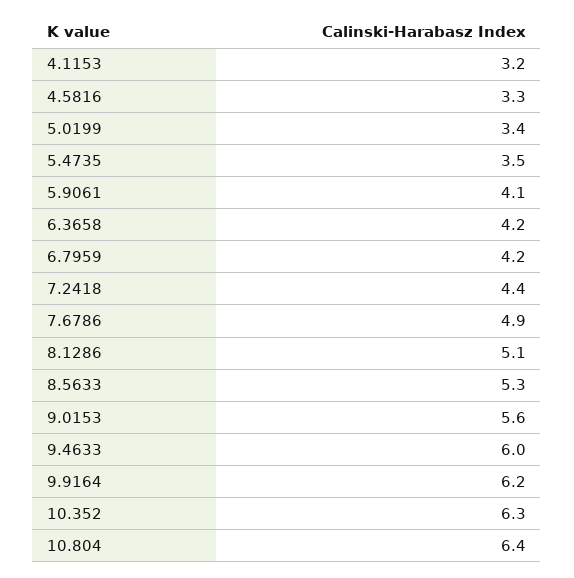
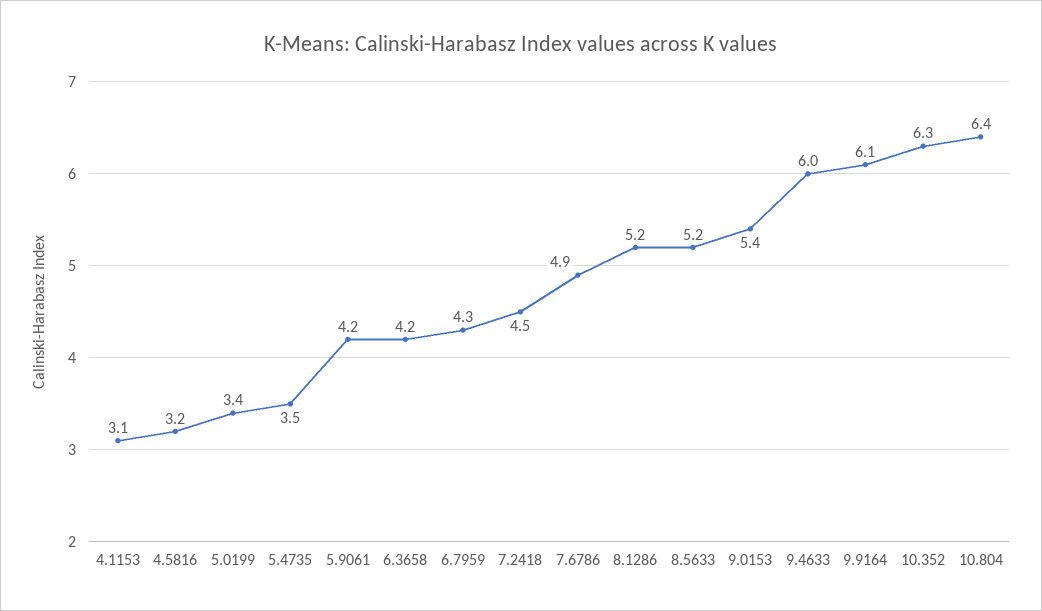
  {
-   "4.1153": 3.2,
+   "4.1153": 3.1,
-   "4.5816": 3.3,
+   "4.5816": 3.2,
    "5.0199": 3.4,
    "5.4735": 3.5,
-   "5.9061": 4.1,
+   "5.9061": 4.2,
    "6.3658": 4.2,
-   "6.7959": 4.2,
+   "6.7959": 4.3,
-   "7.2418": 4.4,
+   "7.2418": 4.5,
    "7.6786": 4.9,
-   "8.1286": 5.1,
+   "8.1286": 5.2,
-   "8.5633": 5.3,
+   "8.5633": 5.2,
-   "9.0153": 5.6,
+   "9.0153": 5.4,
    "9.4633": 6,
-   "9.9164": 6.2,
+   "9.9164": 6.1,
    "10.352": 6.3,
    "10.804": 6.4
  }

